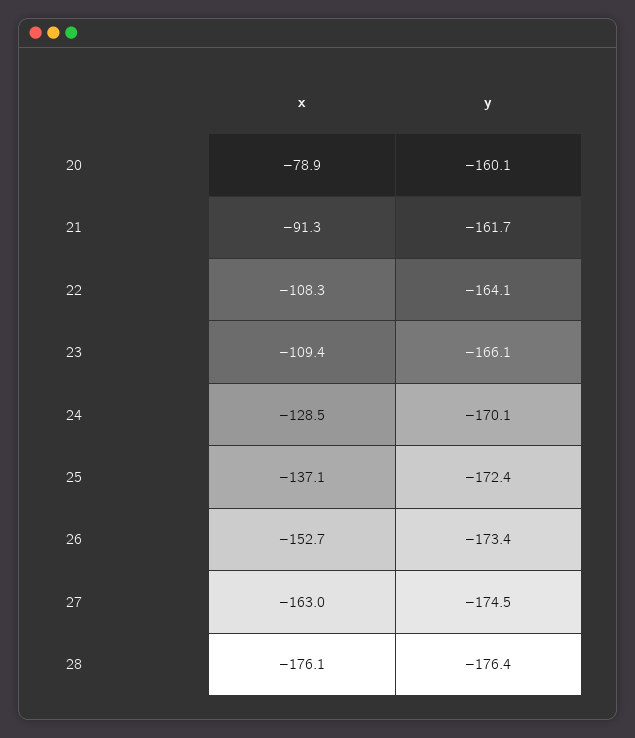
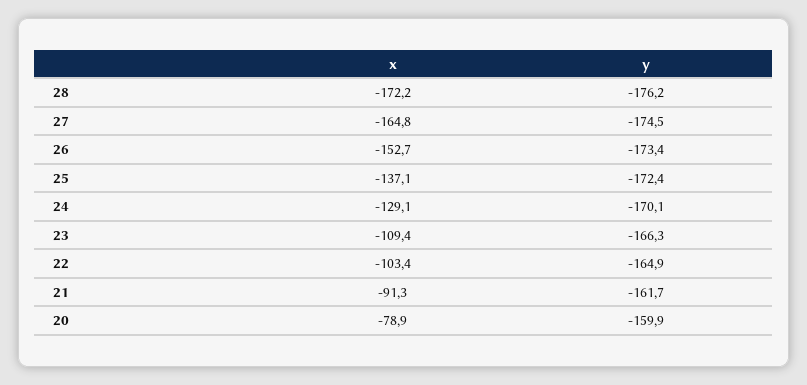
  {
    "x": {
      "20": -78.9,
      "21": -91.3,
-     "22": -108.3,
+     "22": -103.4,
      "23": -109.4,
-     "24": -128.5,
+     "24": -129.1,
      "25": -137.1,
      "26": -152.7,
-     "27": -163,
+     "27": -164.8,
-     "28": -176.1
+     "28": -172.2
    },
    "y": {
-     "20": -160.1,
+     "20": -159.9,
      "21": -161.7,
-     "22": -164.1,
+     "22": -164.9,
-     "23": -166.1,
+     "23": -166.3,
      "24": -170.1,
      "25": -172.4,
      "26": -173.4,
      "27": -174.5,
-     "28": -176.4
+     "28": -176.2
    }
  }

